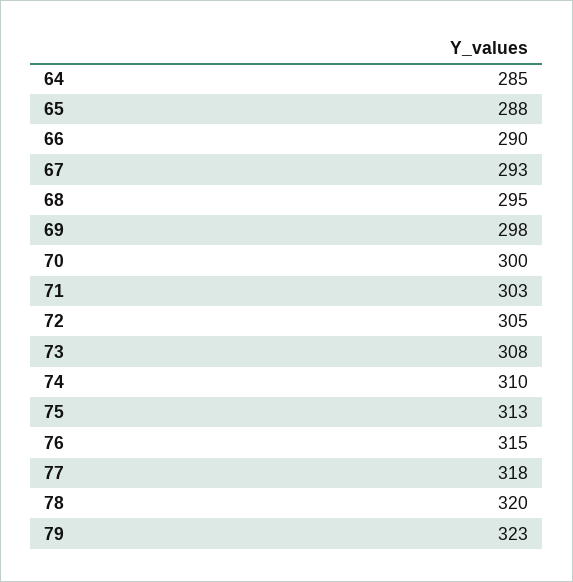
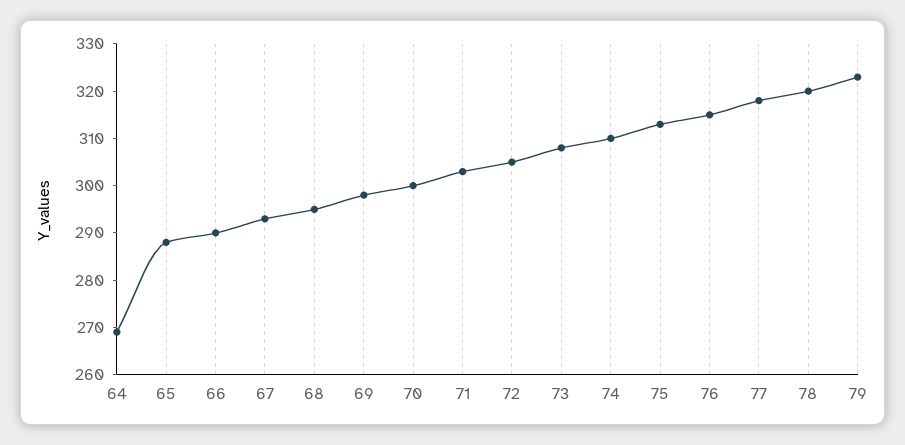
  {
-   "64": 285,
+   "64": 270,
    "65": 288,
    "66": 290,
    "67": 293,
    "68": 295,
    "69": 298,
    "70": 300,
    "71": 303,
    "72": 305,
    "73": 308,
    "74": 310,
    "75": 313,
    "76": 315,
    "77": 318,
    "78": 320,
    "79": 323
  }

